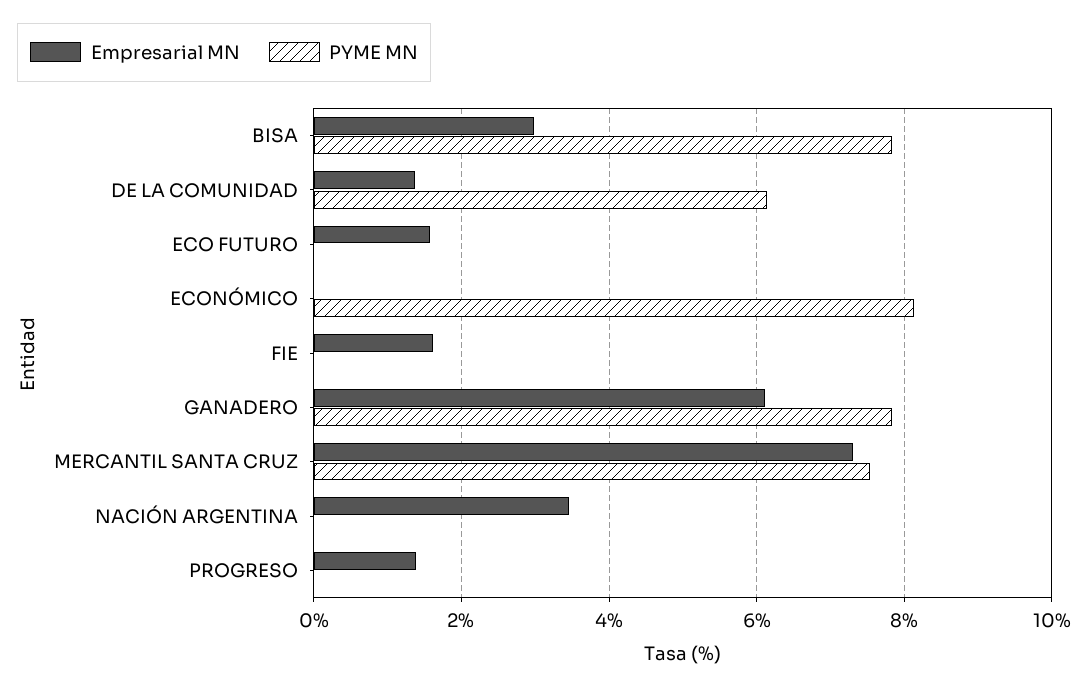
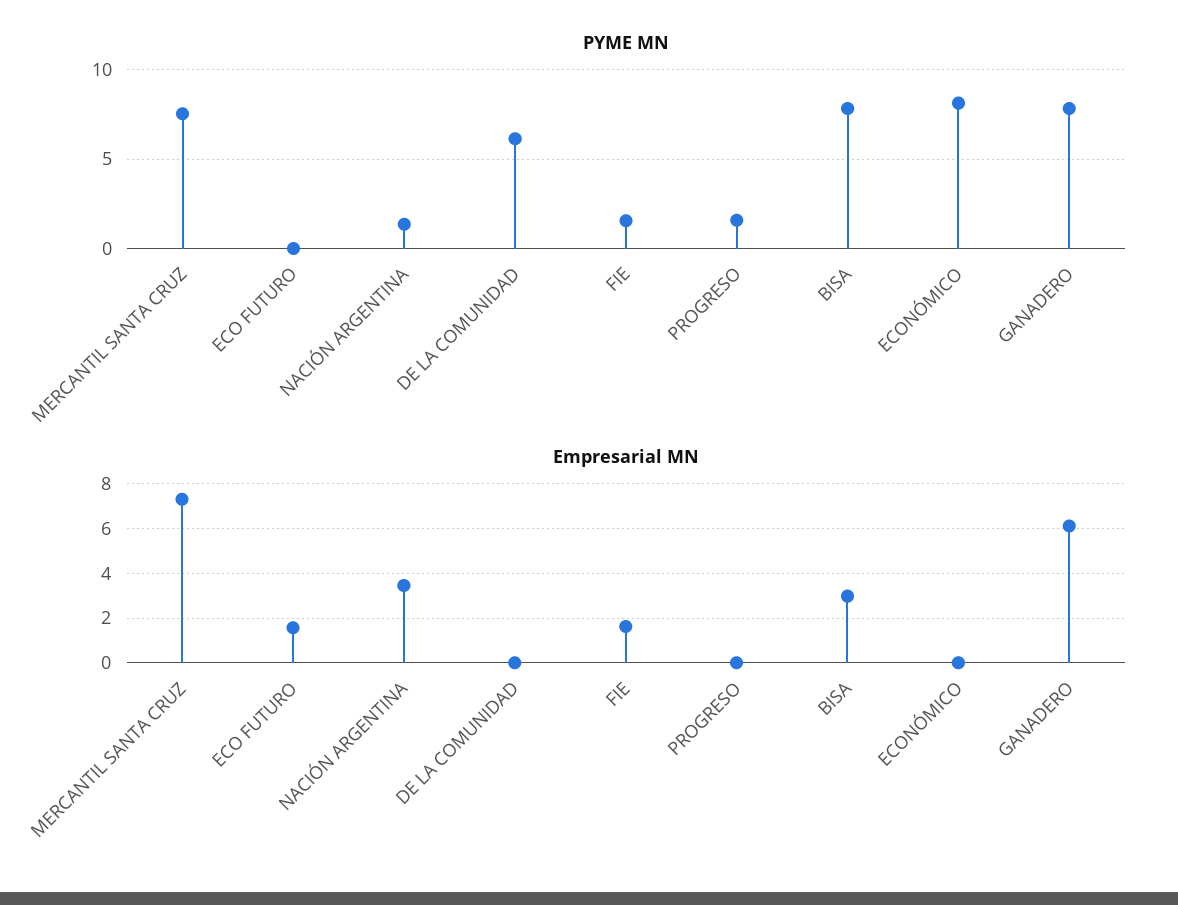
  {
    "Empresarial MN": {
      "BISA": 3,
-     "DE LA COMUNIDAD": 1.4,
+     "DE LA COMUNIDAD": 0,
      "ECO FUTURO": 1.6,
      "ECONÓMICO": 0,
      "FIE": 1.6,
      "GANADERO": 6.2,
      "MERCANTIL SANTA CRUZ": 7.4,
      "NACIÓN ARGENTINA": 3.4,
-     "PROGRESO": 1.4
+     "PROGRESO": 0
    },
    "PYME MN": {
      "BISA": 7.8,
      "DE LA COMUNIDAD": 6.2,
      "ECO FUTURO": 0,
      "ECONÓMICO": 8.2,
-     "FIE": 0,
+     "FIE": 1.5,
      "GANADERO": 7.8,
      "MERCANTIL SANTA CRUZ": 7.6,
-     "NACIÓN ARGENTINA": 0,
+     "NACIÓN ARGENTINA": 1.5,
-     "PROGRESO": 0
+     "PROGRESO": 1.5
    }
  }

